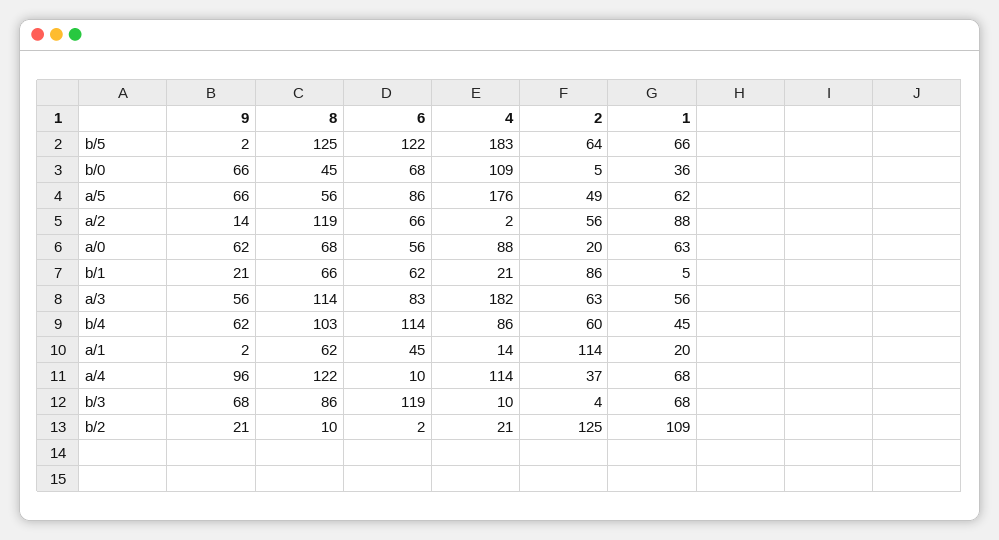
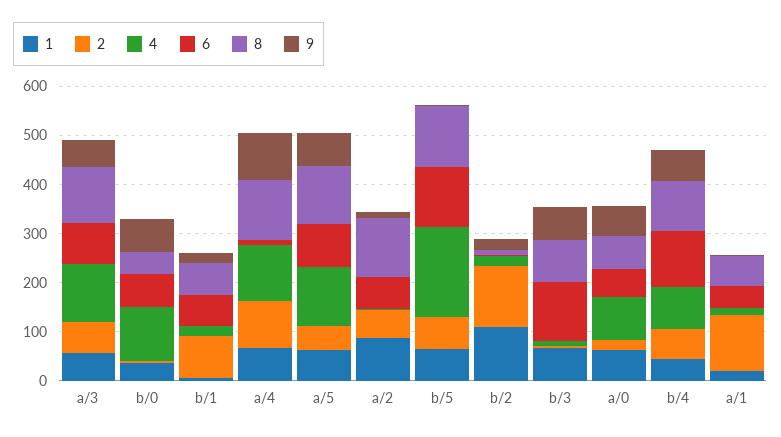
  {
    "9": {
      "b/5": 2,
      "b/0": 66,
      "a/5": 66,
      "a/2": 14,
      "a/0": 62,
      "b/1": 21,
      "a/3": 56,
      "b/4": 62,
      "a/1": 2,
      "a/4": 96,
      "b/3": 68,
      "b/2": 21
    },
    "8": {
      "b/5": 125,
      "b/0": 45,
-     "a/5": 56,
+     "a/5": 120,
      "a/2": 119,
      "a/0": 68,
      "b/1": 66,
      "a/3": 114,
      "b/4": 103,
      "a/1": 62,
      "a/4": 122,
      "b/3": 86,
      "b/2": 10
    },
    "6": {
      "b/5": 122,
      "b/0": 68,
      "a/5": 86,
      "a/2": 66,
      "a/0": 56,
      "b/1": 62,
      "a/3": 83,
      "b/4": 114,
      "a/1": 45,
      "a/4": 10,
      "b/3": 119,
      "b/2": 2
    },
    "4": {
      "b/5": 183,
      "b/0": 109,
-     "a/5": 176,
+     "a/5": 120,
      "a/2": 2,
      "a/0": 88,
      "b/1": 21,
-     "a/3": 182,
+     "a/3": 120,
      "b/4": 86,
      "a/1": 14,
      "a/4": 114,
      "b/3": 10,
      "b/2": 21
    },
    "2": {
      "b/5": 64,
      "b/0": 5,
      "a/5": 49,
      "a/2": 56,
      "a/0": 20,
      "b/1": 86,
      "a/3": 63,
      "b/4": 60,
      "a/1": 114,
-     "a/4": 37,
+     "a/4": 100,
      "b/3": 4,
      "b/2": 125
    },
    "1": {
      "b/5": 66,
      "b/0": 36,
      "a/5": 62,
      "a/2": 88,
      "a/0": 63,
      "b/1": 5,
      "a/3": 56,
      "b/4": 45,
      "a/1": 20,
      "a/4": 68,
      "b/3": 68,
      "b/2": 109
    }
  }

